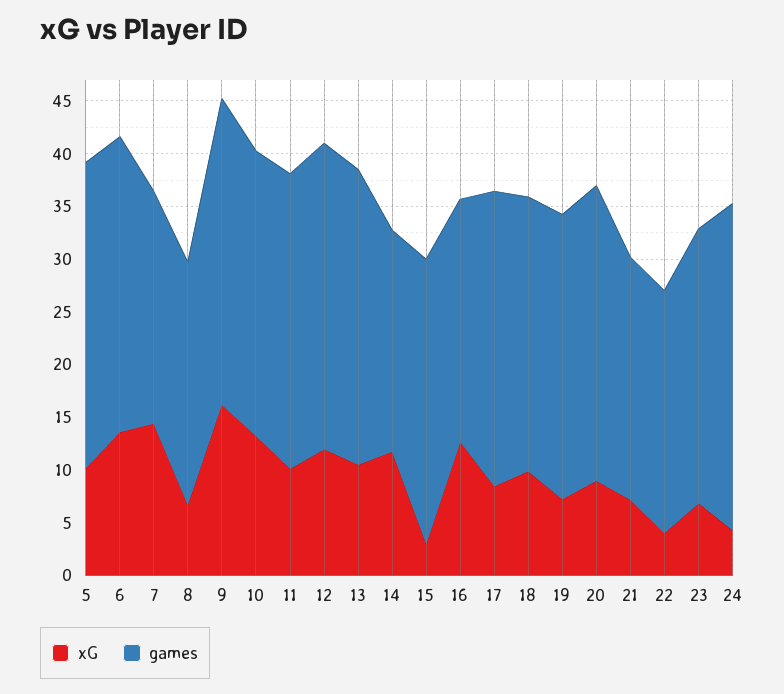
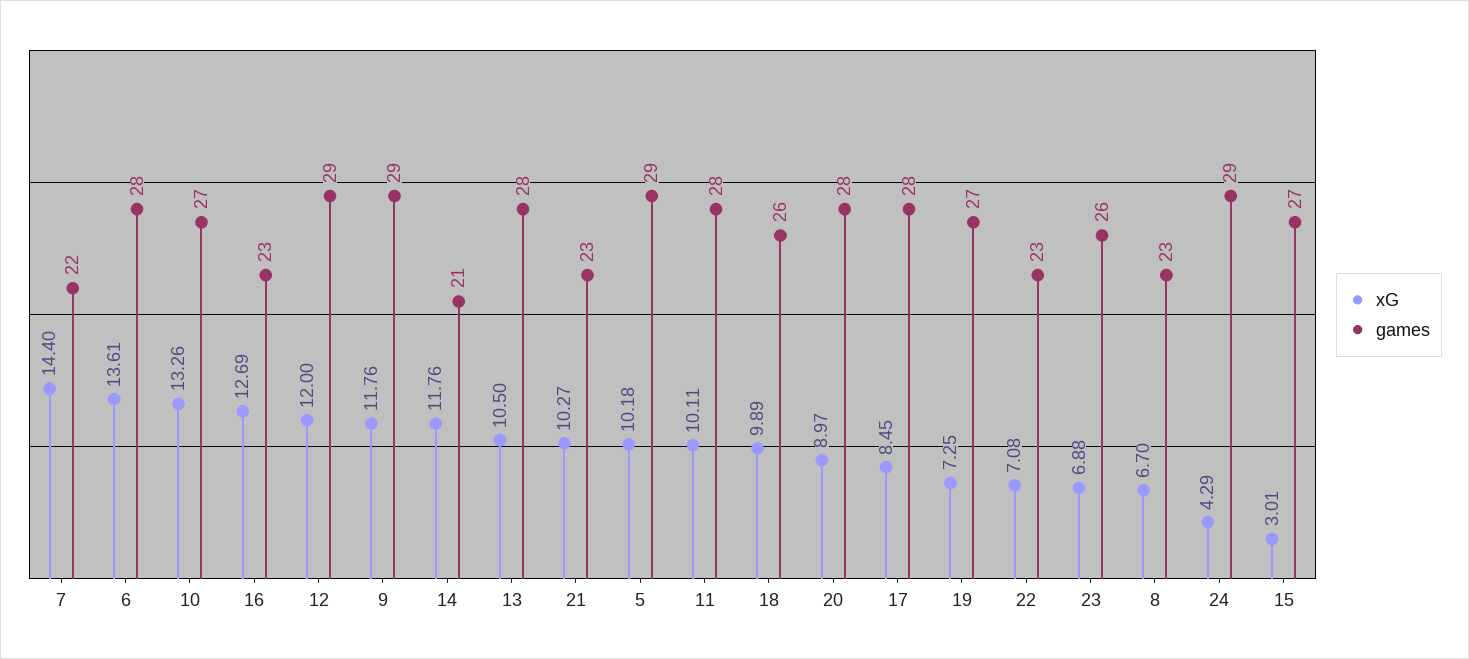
  {
    "xG": {
      "5": 10.18,
      "6": 13.61,
      "7": 14.4,
      "8": 6.7,
-     "9": 16,
+     "9": 11.76,
      "10": 13.26,
      "11": 10.11,
      "12": 12,
      "13": 10.5,
      "14": 11.76,
      "15": 3.01,
      "16": 12.69,
      "17": 8.45,
      "18": 9.89,
      "19": 7.25,
      "20": 8.97,
-     "21": 7,
+     "21": 10.27,
-     "22": 4,
+     "22": 7.08,
      "23": 6.88,
      "24": 4.29
    },
    "games": {
      "5": 29,
      "6": 28,
      "7": 22,
      "8": 23,
      "9": 29,
      "10": 27,
      "11": 28,
      "12": 29,
      "13": 28,
      "14": 21,
      "15": 27,
      "16": 23,
      "17": 28,
      "18": 26,
      "19": 27,
      "20": 28,
      "21": 23,
      "22": 23,
      "23": 26,
-     "24": 31
+     "24": 29
    }
  }

